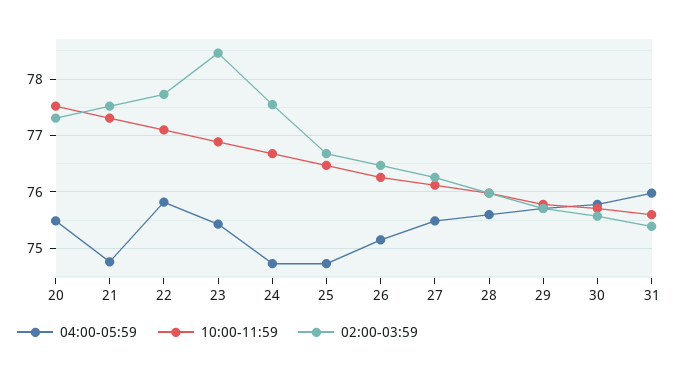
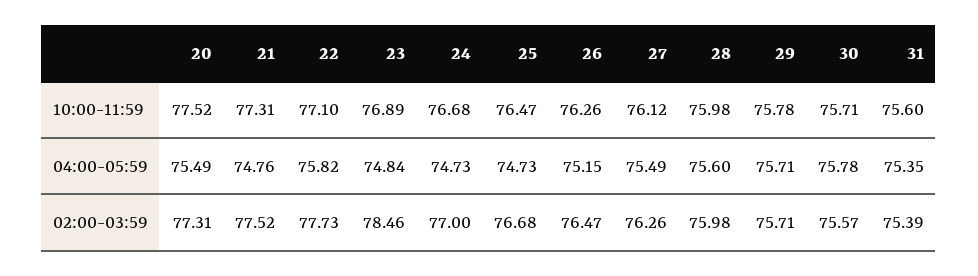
  {
    "04:00-05:59": {
      "20": 75.49,
      "21": 74.76,
      "22": 75.82,
-     "23": 75.4,
+     "23": 74.84,
      "24": 74.73,
      "25": 74.73,
      "26": 75.15,
      "27": 75.49,
      "28": 75.6,
      "29": 75.71,
      "30": 75.78,
-     "31": 76
+     "31": 75.35
    },
    "10:00-11:59": {
      "20": 77.52,
      "21": 77.31,
      "22": 77.1,
      "23": 76.89,
      "24": 76.68,
      "25": 76.47,
      "26": 76.26,
      "27": 76.12,
      "28": 75.98,
      "29": 75.78,
      "30": 75.71,
      "31": 75.6
    },
    "02:00-03:59": {
      "20": 77.31,
      "21": 77.52,
      "22": 77.73,
      "23": 78.46,
-     "24": 77.6,
+     "24": 77,
      "25": 76.68,
      "26": 76.47,
      "27": 76.26,
      "28": 75.98,
      "29": 75.71,
      "30": 75.57,
      "31": 75.39
    }
  }

